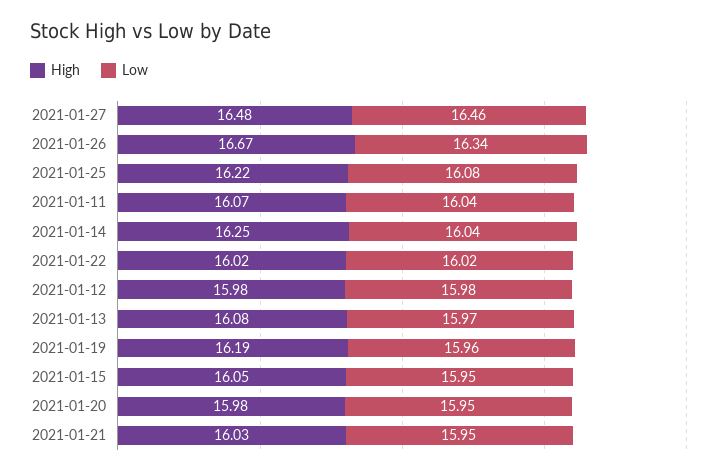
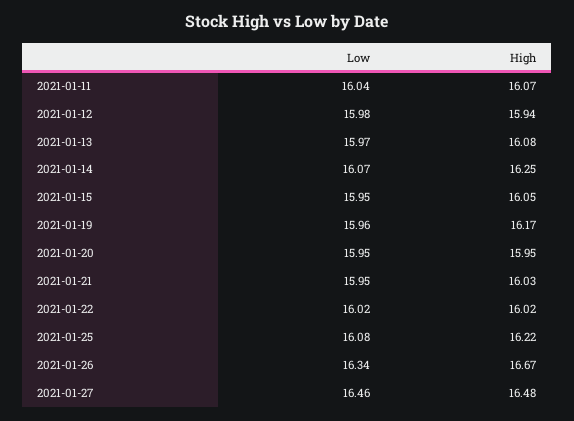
  {
    "High": {
      "2021-01-27": 16.48,
      "2021-01-26": 16.67,
      "2021-01-25": 16.22,
      "2021-01-11": 16.07,
      "2021-01-14": 16.25,
      "2021-01-22": 16.02,
-     "2021-01-12": 15.98,
+     "2021-01-12": 15.94,
      "2021-01-13": 16.08,
-     "2021-01-19": 16.19,
+     "2021-01-19": 16.17,
      "2021-01-15": 16.05,
-     "2021-01-20": 15.98,
+     "2021-01-20": 15.95,
      "2021-01-21": 16.03
    },
    "Low": {
      "2021-01-27": 16.46,
      "2021-01-26": 16.34,
      "2021-01-25": 16.08,
      "2021-01-11": 16.04,
-     "2021-01-14": 16.04,
+     "2021-01-14": 16.07,
      "2021-01-22": 16.02,
      "2021-01-12": 15.98,
      "2021-01-13": 15.97,
      "2021-01-19": 15.96,
      "2021-01-15": 15.95,
      "2021-01-20": 15.95,
      "2021-01-21": 15.95
    }
  }

